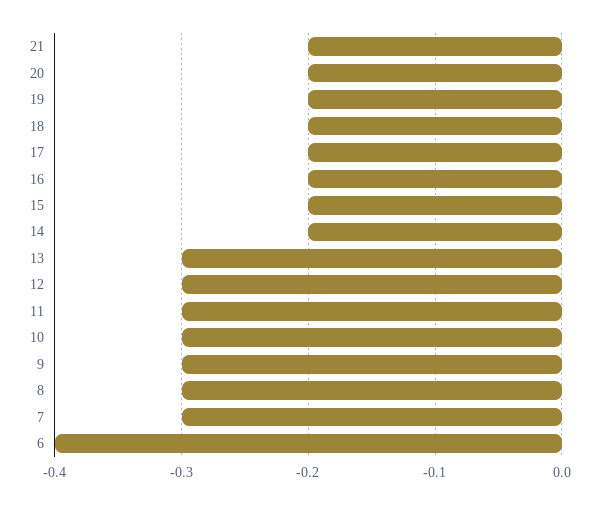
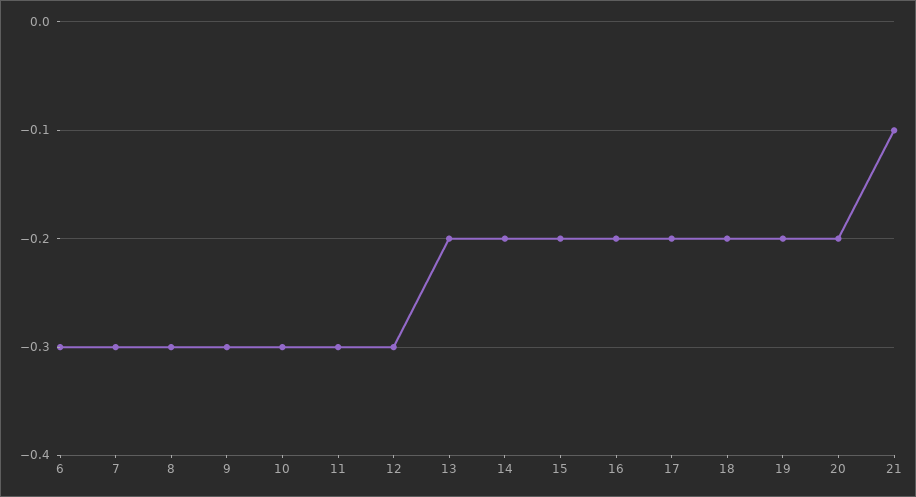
  {
-   "21": -0.2,
+   "21": -0.1,
    "20": -0.2,
    "19": -0.2,
    "18": -0.2,
    "17": -0.2,
    "16": -0.2,
    "15": -0.2,
    "14": -0.2,
-   "13": -0.3,
+   "13": -0.2,
    "12": -0.3,
    "11": -0.3,
    "10": -0.3,
    "9": -0.3,
    "8": -0.3,
    "7": -0.3,
-   "6": -0.4
+   "6": -0.3
  }

